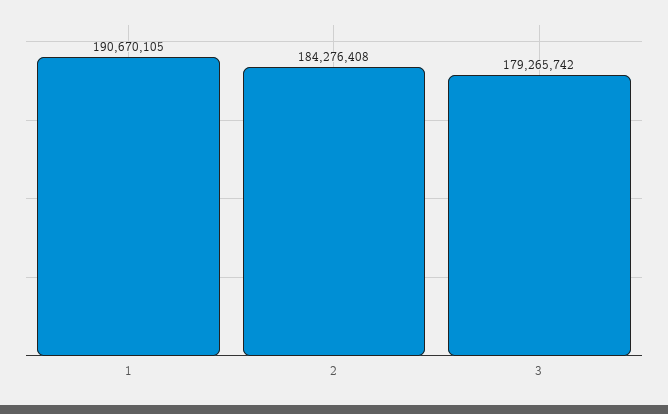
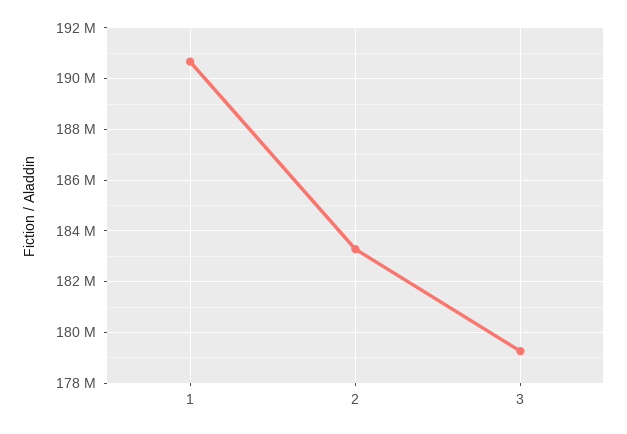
  {
    "1": 190670105,
-   "2": 184276408,
+   "2": 183250000,
    "3": 179265742
  }

